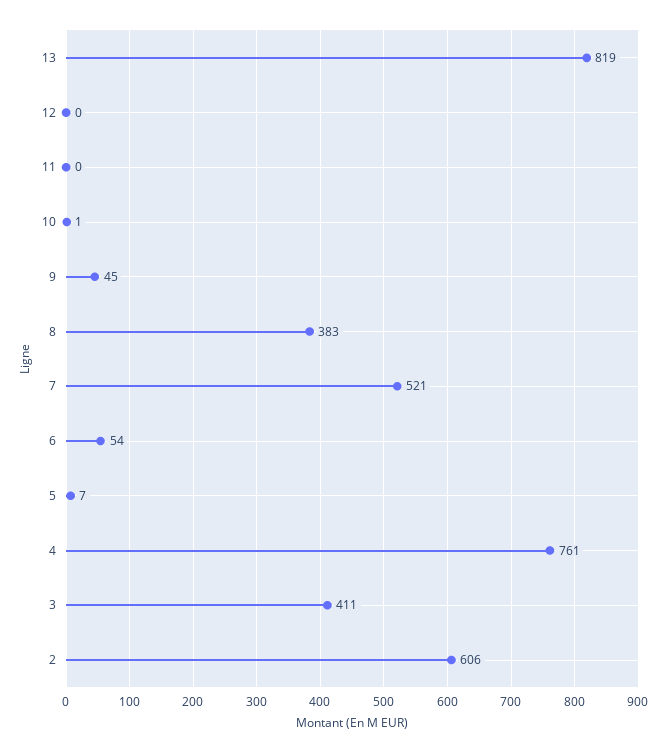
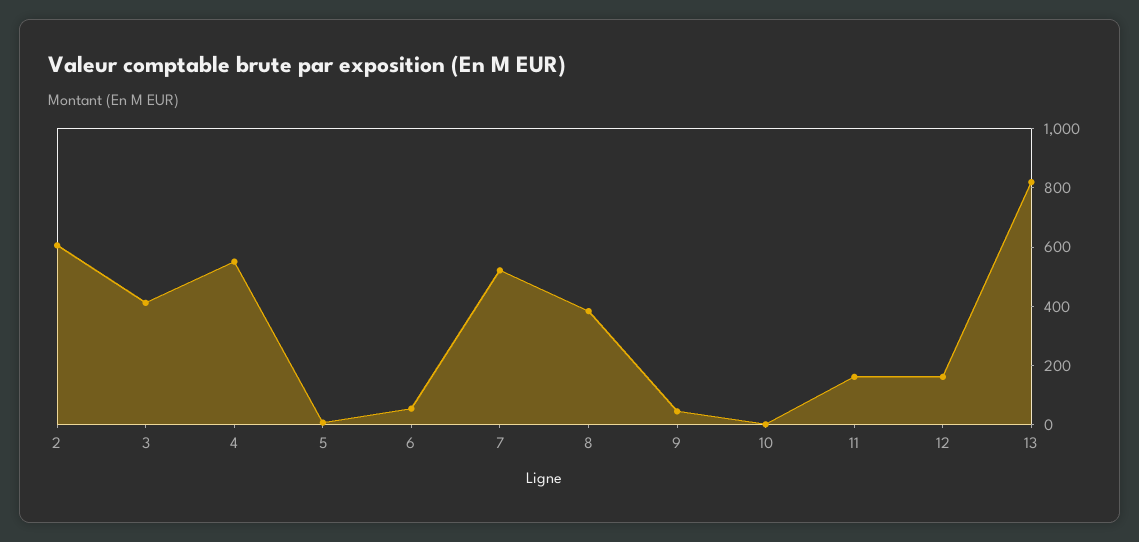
  {
    "13": 819,
-   "12": 0,
+   "12": 150,
-   "11": 0,
+   "11": 150,
    "10": 1,
    "9": 45,
    "8": 383,
    "7": 521,
    "6": 54,
    "5": 7,
-   "4": 761,
+   "4": 550,
    "3": 411,
    "2": 606
  }

